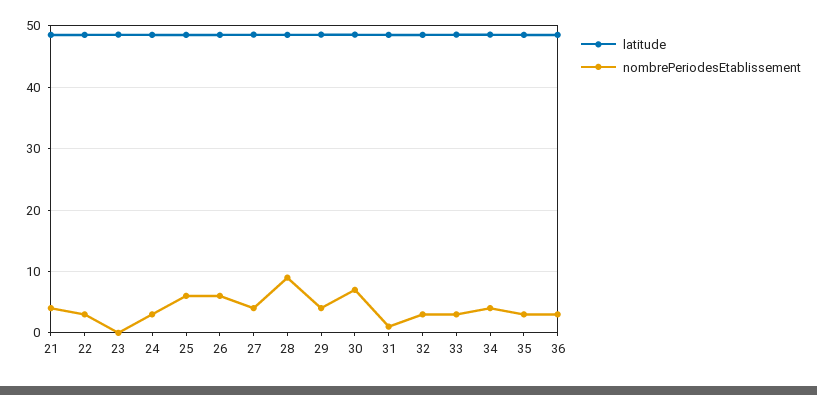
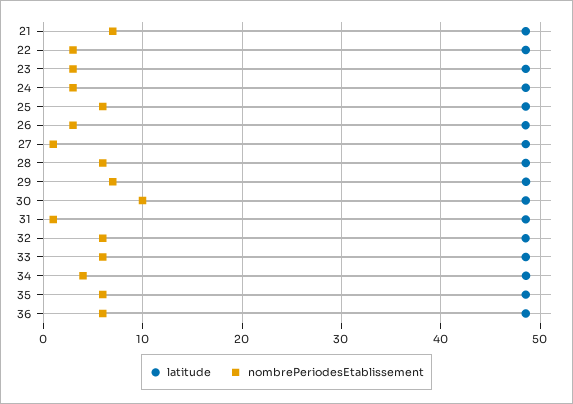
  {
    "latitude": {
      "21": 49,
      "22": 49,
      "23": 49,
      "24": 49,
      "25": 49,
      "26": 49,
      "27": 49,
      "28": 49,
      "29": 49,
      "30": 49,
      "31": 49,
      "32": 49,
      "33": 49,
      "34": 49,
      "35": 49,
      "36": 49
    },
    "nombrePeriodesEtablissement": {
-     "21": 4,
+     "21": 7,
      "22": 3,
-     "23": 0,
+     "23": 3,
      "24": 3,
      "25": 6,
-     "26": 6,
+     "26": 3,
-     "27": 4,
+     "27": 1,
-     "28": 9,
+     "28": 6,
-     "29": 4,
+     "29": 7,
-     "30": 7,
+     "30": 10,
      "31": 1,
-     "32": 3,
+     "32": 6,
-     "33": 3,
+     "33": 6,
      "34": 4,
-     "35": 3,
+     "35": 6,
-     "36": 3
+     "36": 6
    }
  }

